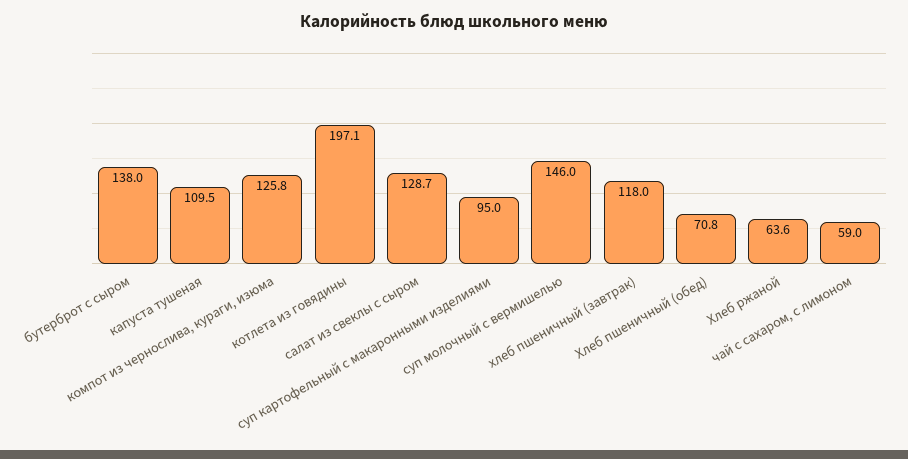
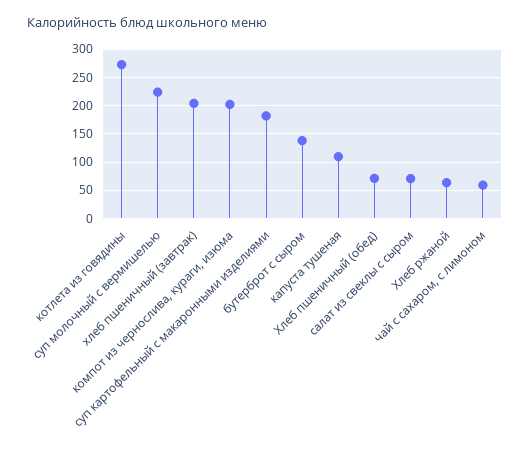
  {
    "бутерброт с сыром": 138,
    "капуста тушеная": 109.5,
-   "компот из чернослива, кураги, изюма": 125.8,
+   "компот из чернослива, кураги, изюма": 200,
-   "котлета из говядины": 197.1,
+   "котлета из говядины": 275,
-   "салат из свеклы с сыром": 128.7,
+   "салат из свеклы с сыром": 75,
-   "суп картофельный с макаронными изделиями": 95,
+   "суп картофельный с макаронными изделиями": 175,
-   "суп молочный с вермишелью": 146,
+   "суп молочный с вермишелью": 225,
-   "хлеб пшеничный (завтрак)": 118,
+   "хлеб пшеничный (завтрак)": 200,
    "Хлеб пшеничный (обед)": 70.8,
    "Хлеб ржаной": 63.6,
    "чай с сахаром, с лимоном": 59
  }

